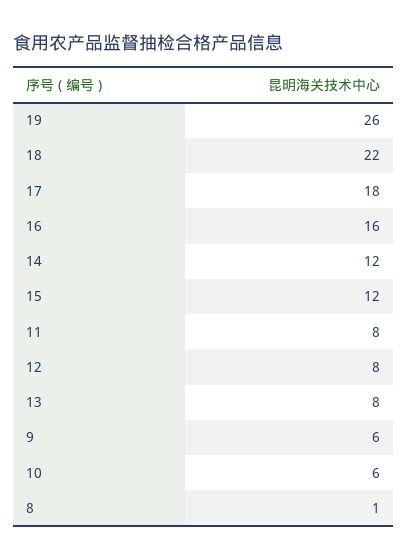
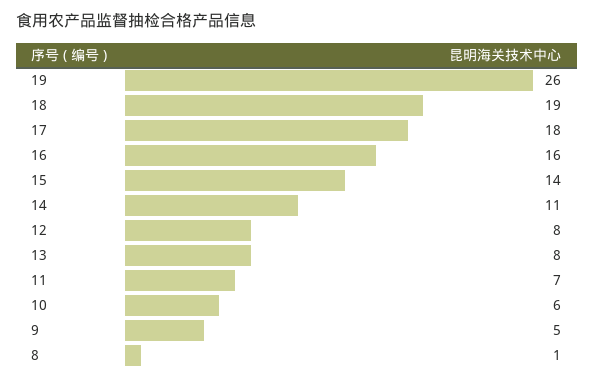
  {
    "19": 26,
-   "18": 22,
+   "18": 19,
    "17": 18,
    "16": 16,
-   "14": 12,
+   "14": 11,
-   "15": 12,
+   "15": 14,
-   "11": 8,
+   "11": 7,
    "12": 8,
    "13": 8,
-   "9": 6,
+   "9": 5,
    "10": 6,
    "8": 1
  }

